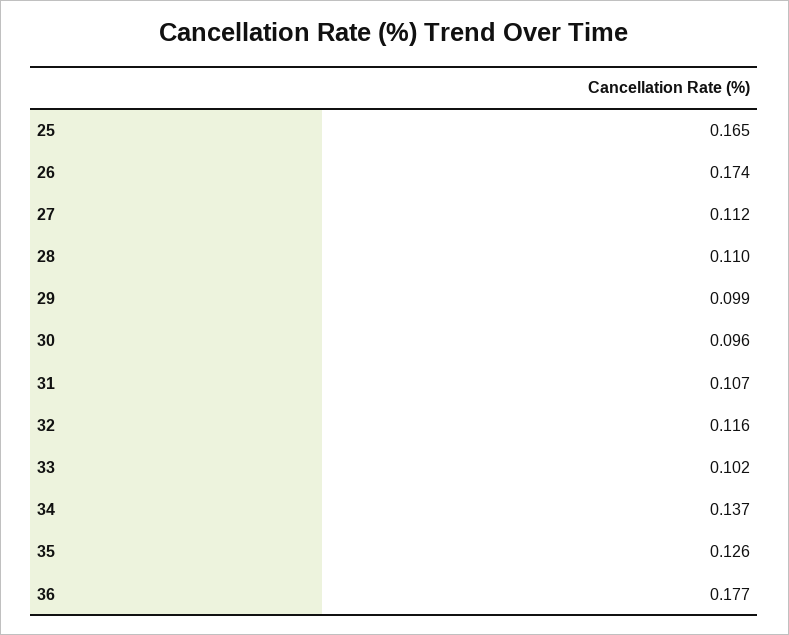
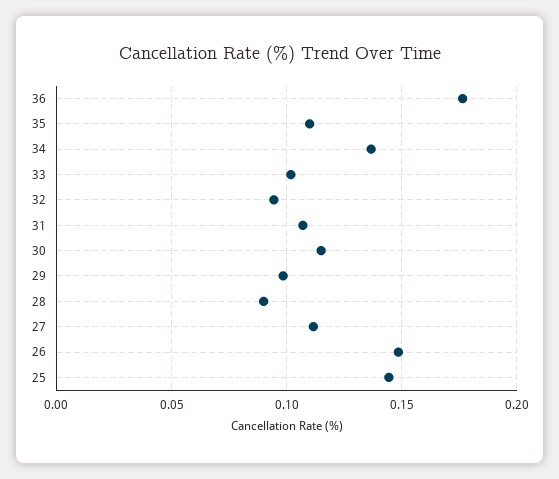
  {
-   "25": 0.165,
+   "25": 0.145,
-   "26": 0.174,
+   "26": 0.15,
    "27": 0.112,
-   "28": 0.11,
+   "28": 0.09,
    "29": 0.099,
-   "30": 0.096,
+   "30": 0.115,
    "31": 0.107,
-   "32": 0.116,
+   "32": 0.095,
    "33": 0.102,
    "34": 0.137,
-   "35": 0.126,
+   "35": 0.11,
    "36": 0.177
  }

